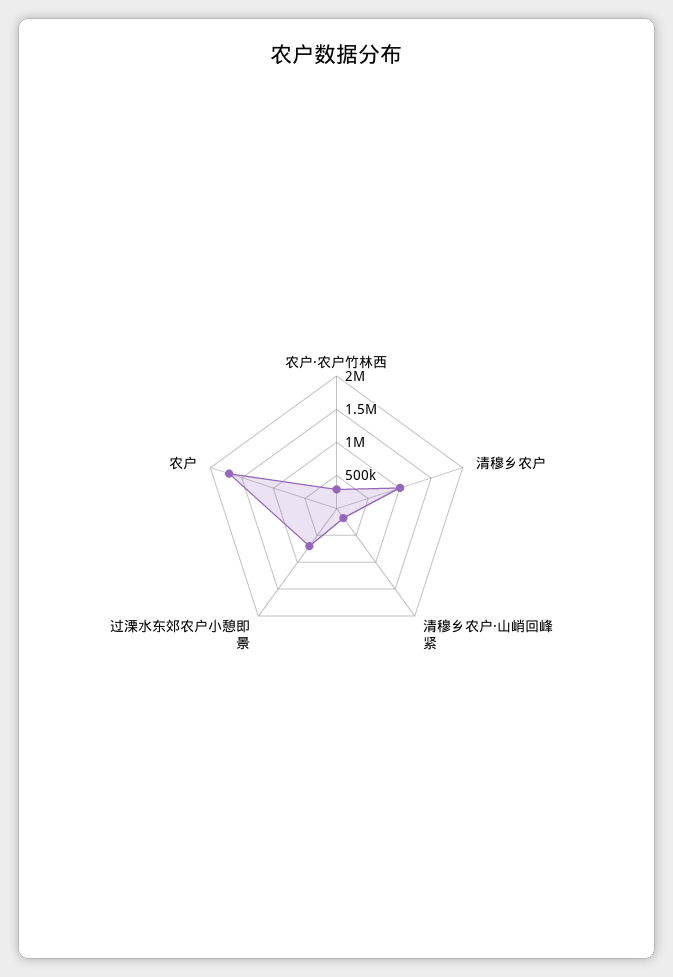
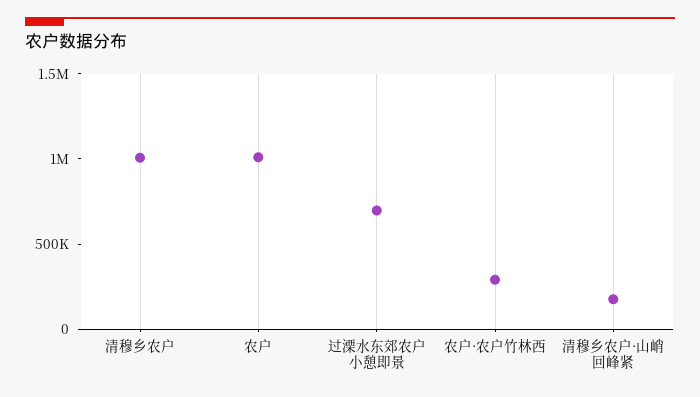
  {
    "农户·农户竹林西": 300000,
    "清穆乡农户": 1000000,
    "清穆乡农户·山峭回峰紧": 200000,
    "过溧水东郊农户小憩即景": 700000,
-   "农户": 1750000
+   "农户": 1000000
  }

